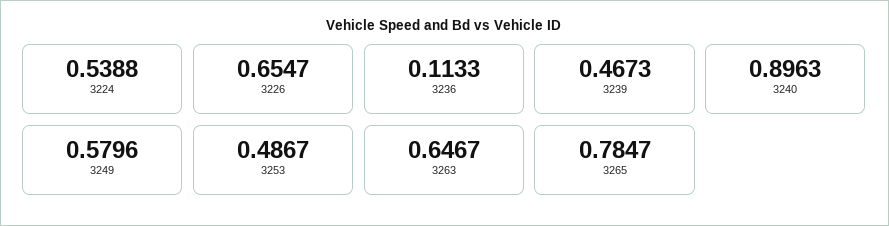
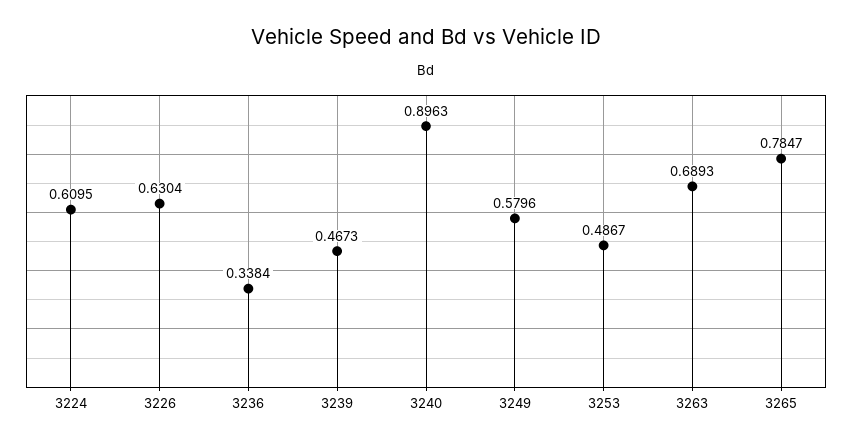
  {
-   "3224": 0.5388,
+   "3224": 0.6095,
-   "3226": 0.6547,
+   "3226": 0.6304,
-   "3236": 0.1133,
+   "3236": 0.3384,
    "3239": 0.4673,
    "3240": 0.8963,
    "3249": 0.5796,
    "3253": 0.4867,
-   "3263": 0.6467,
+   "3263": 0.6893,
    "3265": 0.7847
  }

